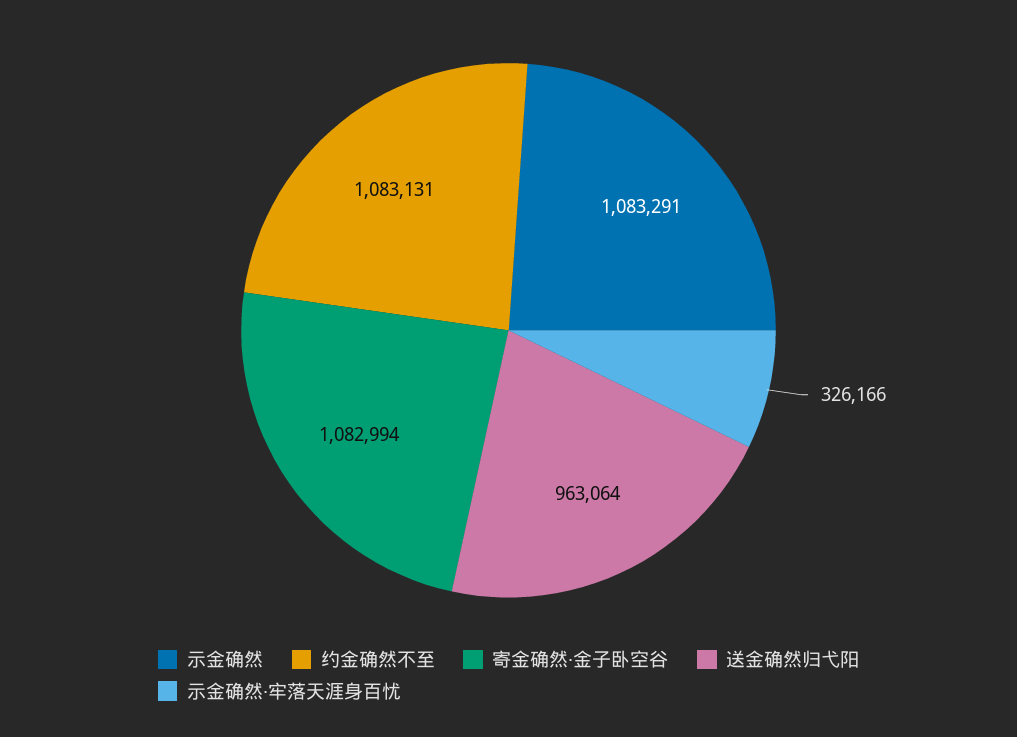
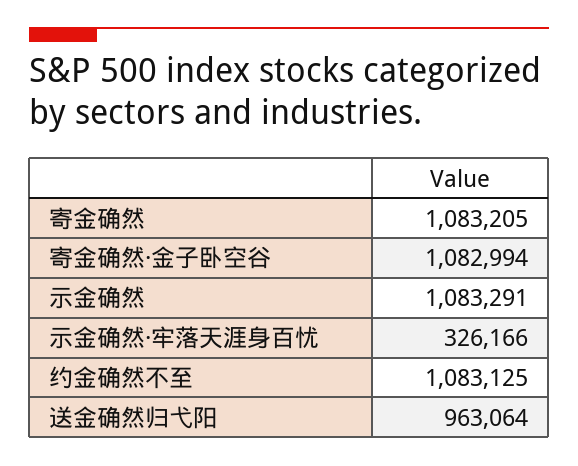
  {
    "示金确然": 1083291,
-   "约金确然不至": 1083131,
+   "约金确然不至": 1083125,
    "寄金确然·金子卧空谷": 1082994,
    "送金确然归弋阳": 963064,
-   "示金确然·牢落天涯身百忧": 326166
+   "示金确然·牢落天涯身百忧": 326166,
+   "寄金确然": 1083205
  }

